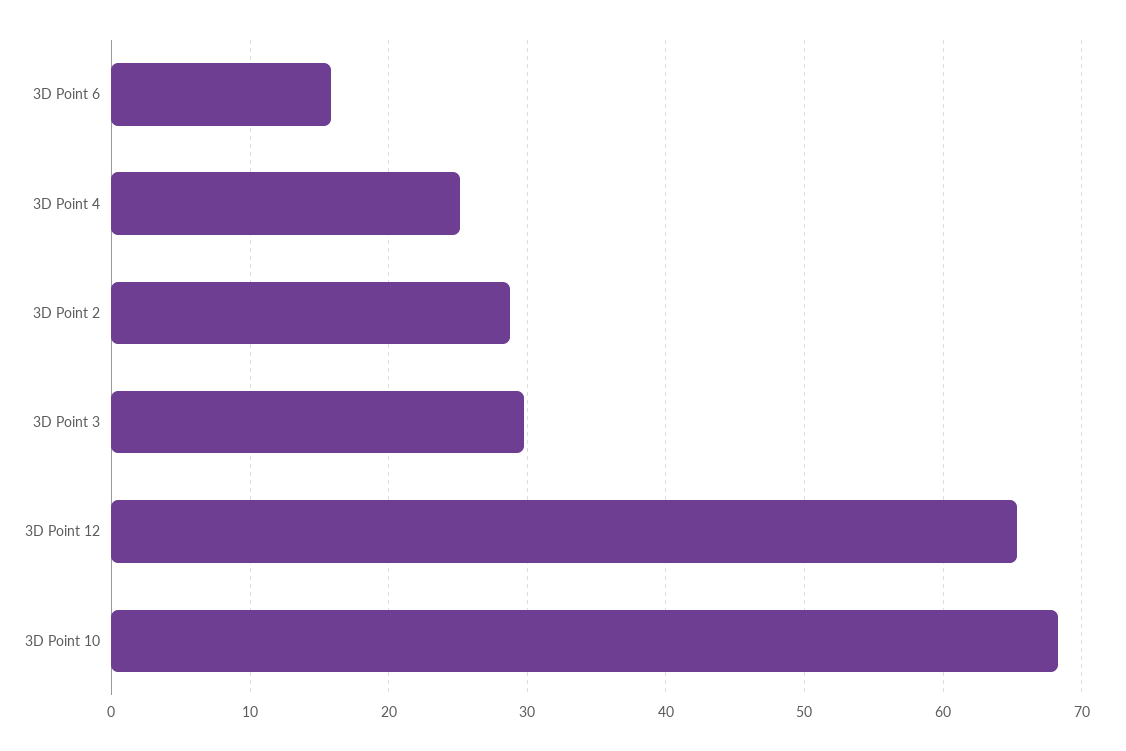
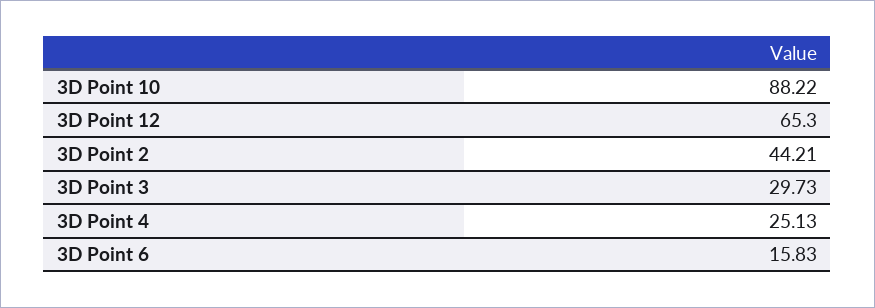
  {
    "3D Point 6": 15.83,
    "3D Point 4": 25.13,
-   "3D Point 2": 29,
+   "3D Point 2": 44.21,
    "3D Point 3": 29.73,
    "3D Point 12": 65.3,
-   "3D Point 10": 68
+   "3D Point 10": 88.22
  }

